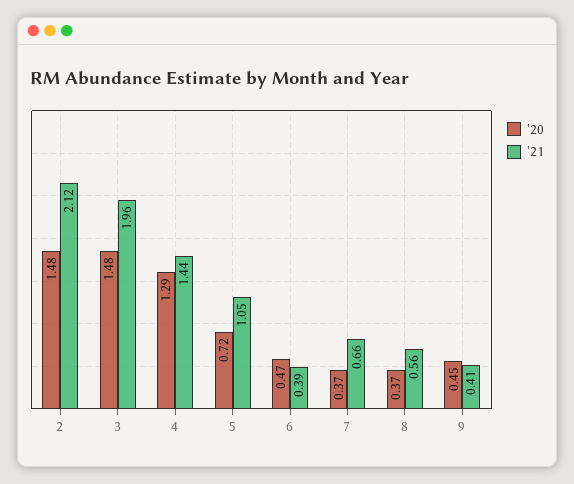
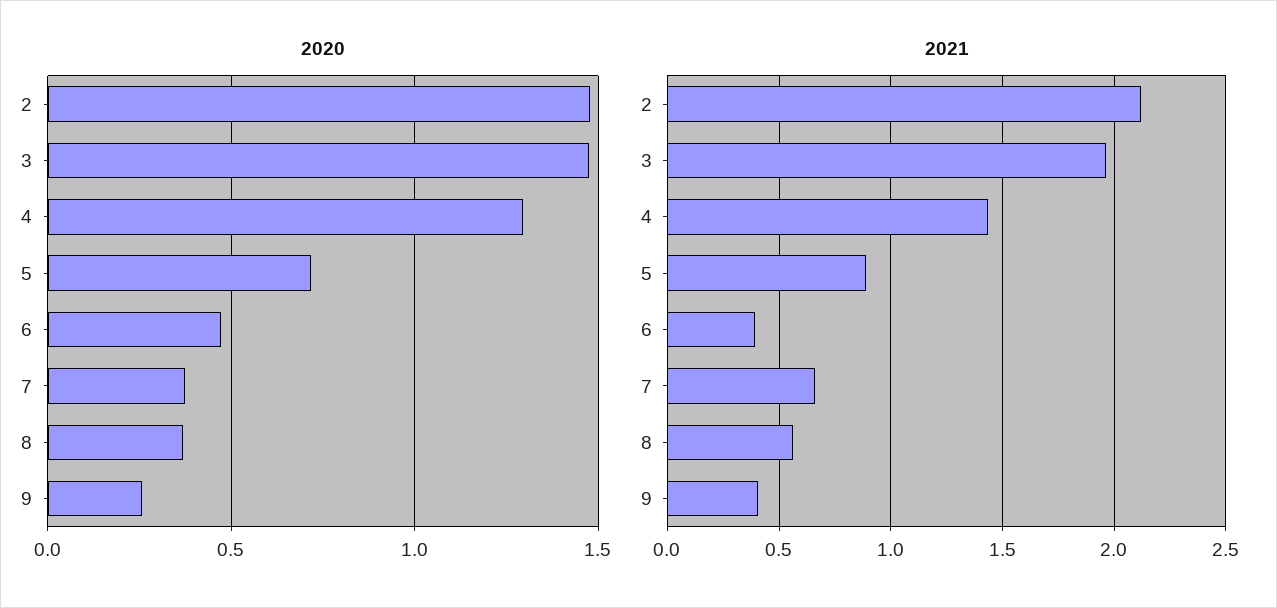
  {
    "'20": {
      "2": 1.48,
      "3": 1.48,
      "4": 1.29,
      "5": 0.72,
      "6": 0.47,
      "7": 0.37,
      "8": 0.37,
-     "9": 0.45
+     "9": 0.25
    },
    "'21": {
      "2": 2.12,
      "3": 1.96,
      "4": 1.44,
-     "5": 1.05,
+     "5": 0.9,
      "6": 0.39,
      "7": 0.66,
      "8": 0.56,
      "9": 0.41
    }
  }

